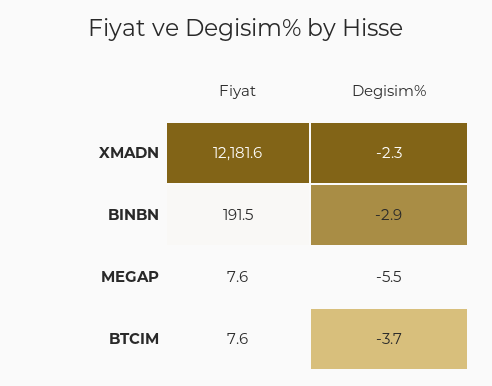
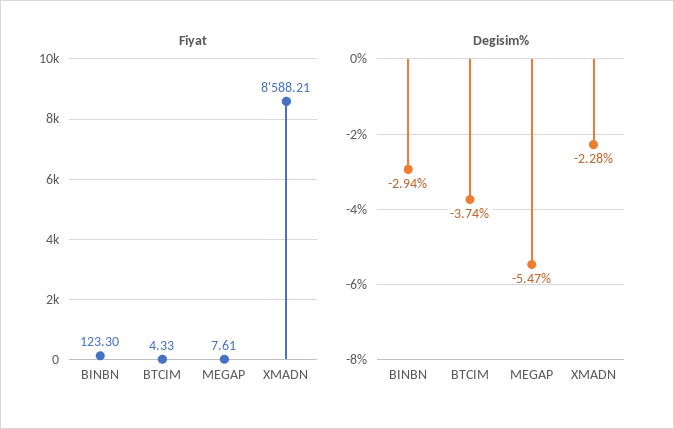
  {
    "Fiyat": {
-     "XMADN": 12181.6,
+     "XMADN": 8588.21,
-     "BINBN": 191.5,
+     "BINBN": 123.3,
      "MEGAP": 7.61,
-     "BTCIM": 7.6
+     "BTCIM": 4.33
    },
    "Degisim%": {
      "XMADN": -2.28,
      "BINBN": -2.94,
      "MEGAP": -5.47,
      "BTCIM": -3.74
    }
  }

